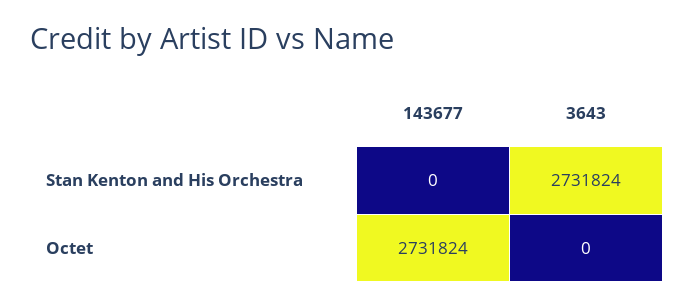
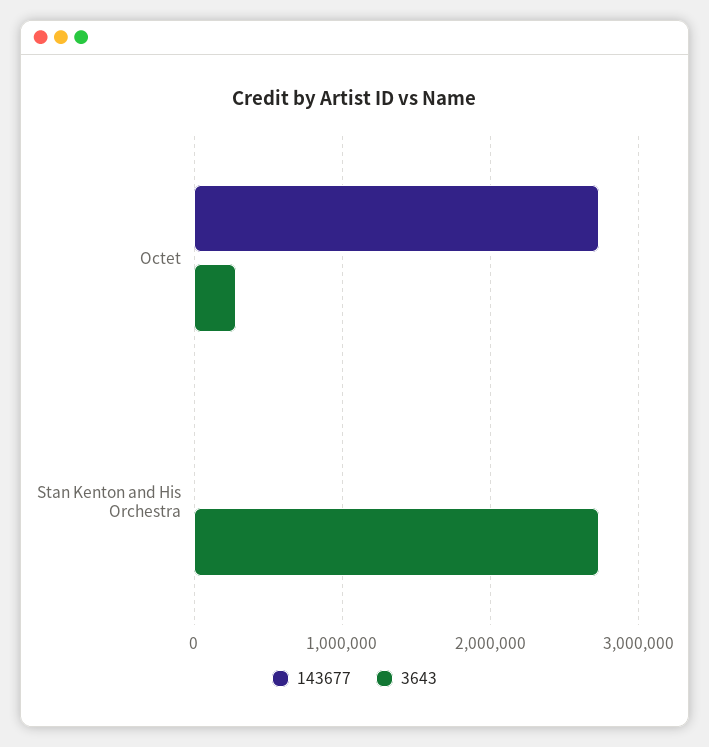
  {
    "143677": {
      "Stan Kenton and His Orchestra": 0,
      "Octet": 2731824
    },
    "3643": {
      "Stan Kenton and His Orchestra": 2731824,
-     "Octet": 0
+     "Octet": 300000
    }
  }

